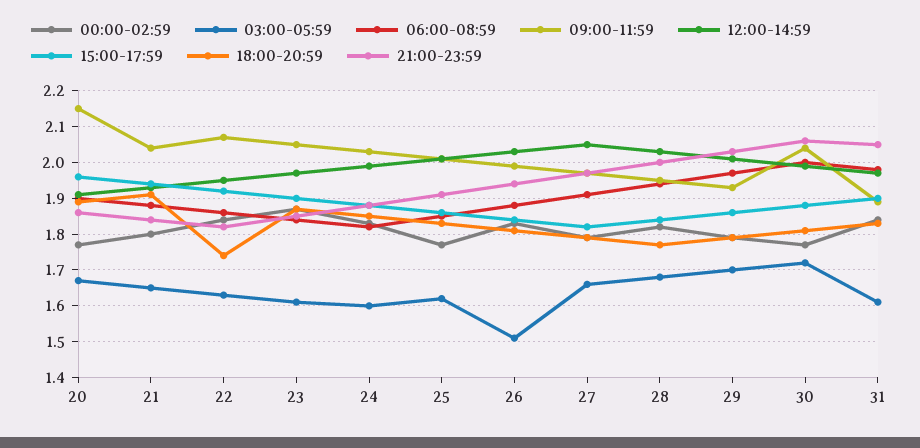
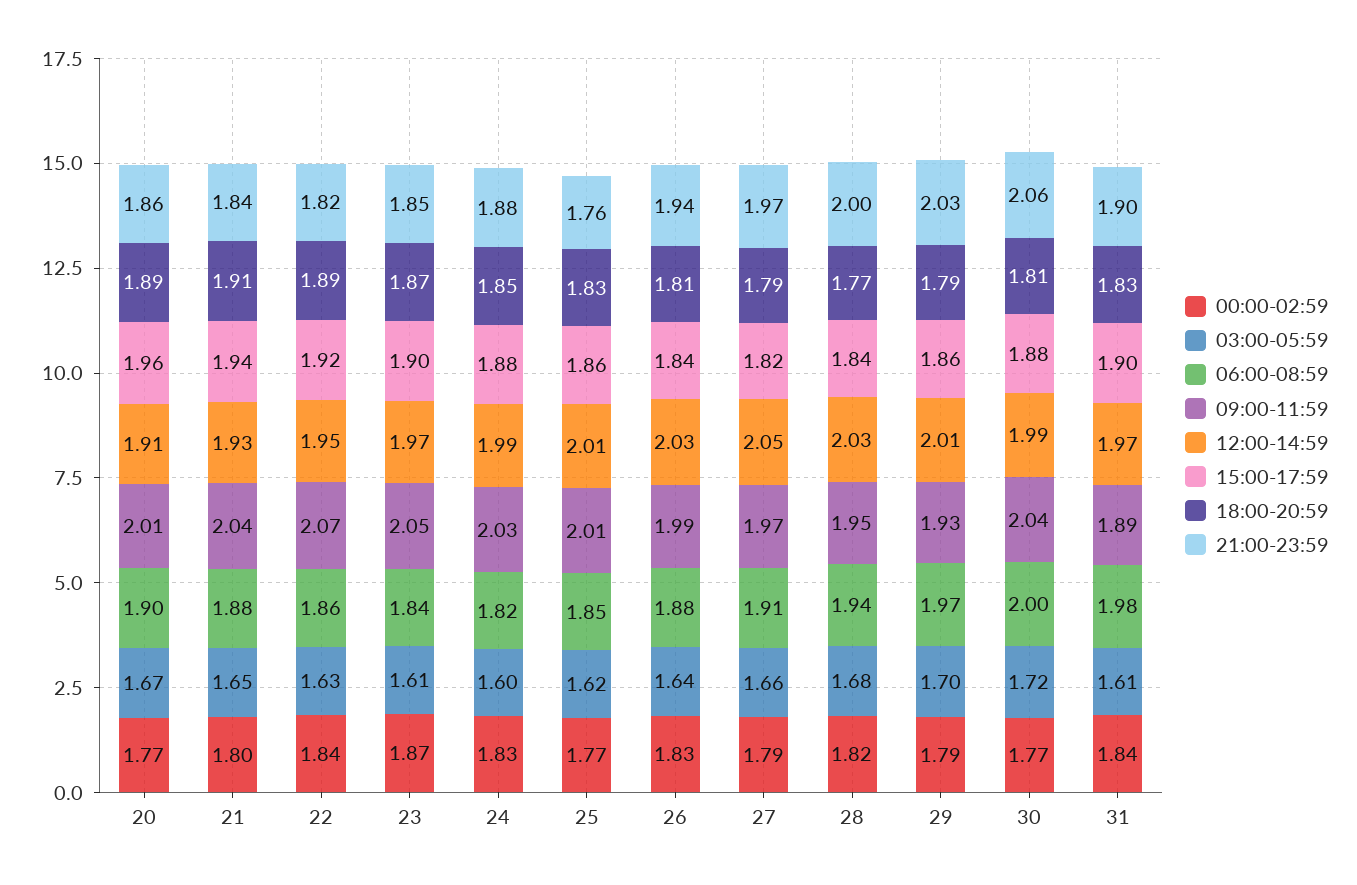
  {
    "00:00-02:59": {
      "20": 1.77,
      "21": 1.8,
      "22": 1.84,
      "23": 1.87,
      "24": 1.83,
      "25": 1.77,
      "26": 1.83,
      "27": 1.79,
      "28": 1.82,
      "29": 1.79,
      "30": 1.77,
      "31": 1.84
    },
    "03:00-05:59": {
      "20": 1.67,
      "21": 1.65,
      "22": 1.63,
      "23": 1.61,
      "24": 1.6,
      "25": 1.62,
-     "26": 1.5,
+     "26": 1.64,
      "27": 1.66,
      "28": 1.68,
      "29": 1.7,
      "30": 1.72,
      "31": 1.61
    },
    "06:00-08:59": {
      "20": 1.9,
      "21": 1.88,
      "22": 1.86,
      "23": 1.84,
      "24": 1.82,
      "25": 1.85,
      "26": 1.88,
      "27": 1.91,
      "28": 1.94,
      "29": 1.97,
      "30": 2,
      "31": 1.98
    },
    "09:00-11:59": {
-     "20": 2.15,
+     "20": 2.01,
      "21": 2.04,
      "22": 2.07,
      "23": 2.05,
      "24": 2.03,
      "25": 2.01,
      "26": 1.99,
      "27": 1.97,
      "28": 1.95,
      "29": 1.93,
      "30": 2.04,
      "31": 1.89
    },
    "12:00-14:59": {
      "20": 1.91,
      "21": 1.93,
      "22": 1.95,
      "23": 1.97,
      "24": 1.99,
      "25": 2.01,
      "26": 2.03,
      "27": 2.05,
      "28": 2.03,
      "29": 2.01,
      "30": 1.99,
      "31": 1.97
    },
    "15:00-17:59": {
      "20": 1.96,
      "21": 1.94,
      "22": 1.92,
      "23": 1.9,
      "24": 1.88,
      "25": 1.86,
      "26": 1.84,
      "27": 1.82,
      "28": 1.84,
      "29": 1.86,
      "30": 1.88,
      "31": 1.9
    },
    "18:00-20:59": {
      "20": 1.89,
      "21": 1.91,
-     "22": 1.75,
+     "22": 1.89,
      "23": 1.87,
      "24": 1.85,
      "25": 1.83,
      "26": 1.81,
      "27": 1.79,
      "28": 1.77,
      "29": 1.79,
      "30": 1.81,
      "31": 1.83
    },
    "21:00-23:59": {
      "20": 1.86,
      "21": 1.84,
      "22": 1.82,
      "23": 1.85,
      "24": 1.88,
-     "25": 1.9,
+     "25": 1.76,
      "26": 1.94,
      "27": 1.97,
      "28": 2,
      "29": 2.03,
      "30": 2.06,
-     "31": 2.05
+     "31": 1.9
    }
  }

